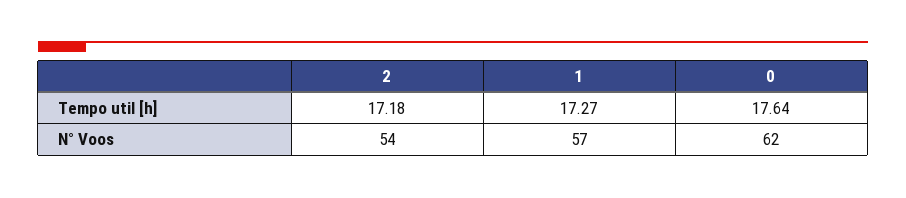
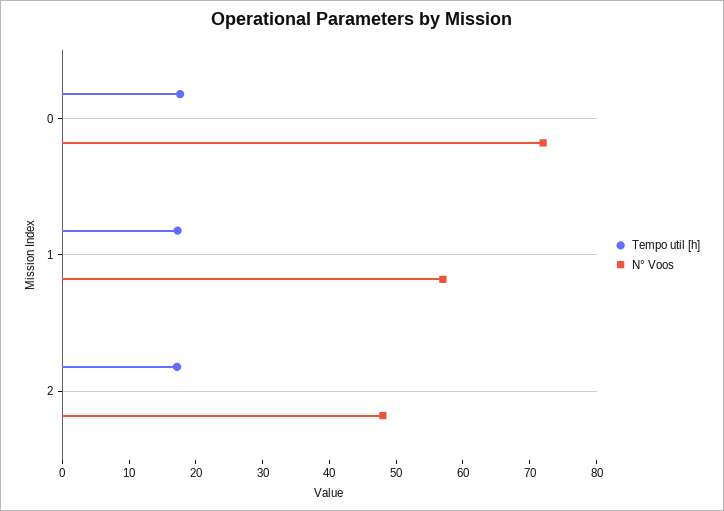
  {
    "Tempo util [h]": {
      "2": 17.18,
      "1": 17.27,
      "0": 17.64
    },
    "N° Voos": {
-     "2": 54,
+     "2": 48,
      "1": 57,
-     "0": 62
+     "0": 72
    }
  }

